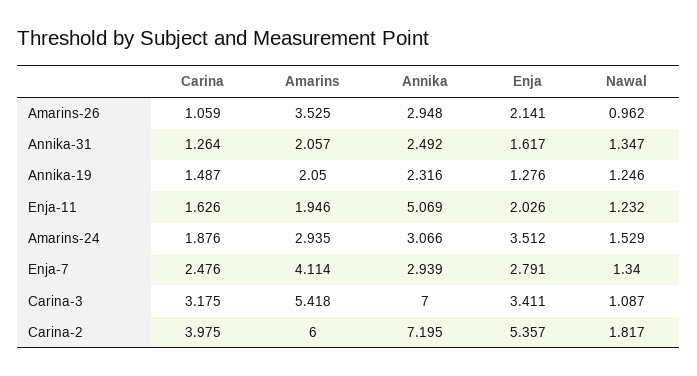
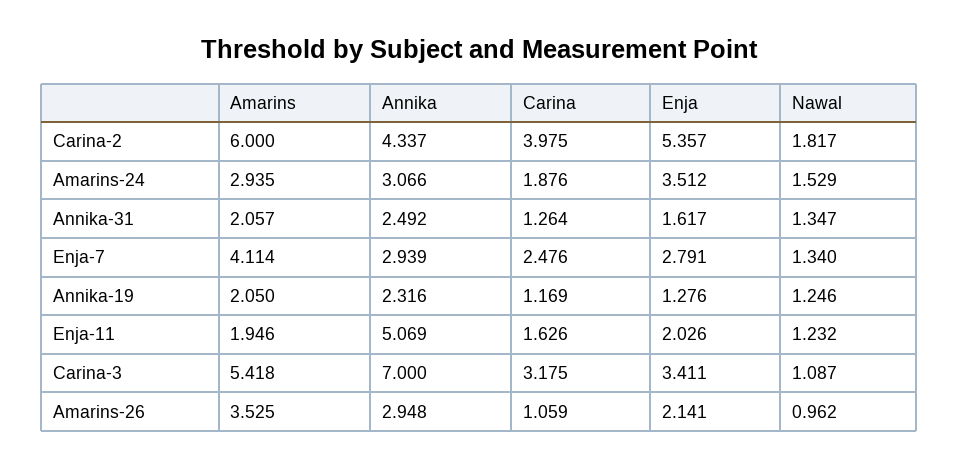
  {
    "Carina": {
      "Amarins-26": 1.059,
      "Annika-31": 1.264,
-     "Annika-19": 1.487,
+     "Annika-19": 1.169,
      "Enja-11": 1.626,
      "Amarins-24": 1.876,
      "Enja-7": 2.476,
      "Carina-3": 3.175,
      "Carina-2": 3.975
    },
    "Amarins": {
      "Amarins-26": 3.525,
      "Annika-31": 2.057,
      "Annika-19": 2.05,
      "Enja-11": 1.946,
      "Amarins-24": 2.935,
      "Enja-7": 4.114,
      "Carina-3": 5.418,
      "Carina-2": 6
    },
    "Annika": {
      "Amarins-26": 2.948,
      "Annika-31": 2.492,
      "Annika-19": 2.316,
      "Enja-11": 5.069,
      "Amarins-24": 3.066,
      "Enja-7": 2.939,
      "Carina-3": 7,
-     "Carina-2": 7.195
+     "Carina-2": 4.337
    },
    "Enja": {
      "Amarins-26": 2.141,
      "Annika-31": 1.617,
      "Annika-19": 1.276,
      "Enja-11": 2.026,
      "Amarins-24": 3.512,
      "Enja-7": 2.791,
      "Carina-3": 3.411,
      "Carina-2": 5.357
    },
    "Nawal": {
      "Amarins-26": 0.962,
      "Annika-31": 1.347,
      "Annika-19": 1.246,
      "Enja-11": 1.232,
      "Amarins-24": 1.529,
      "Enja-7": 1.34,
      "Carina-3": 1.087,
      "Carina-2": 1.817
    }
  }

